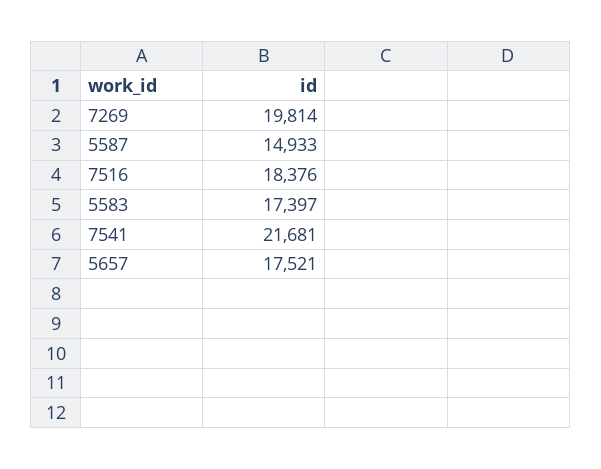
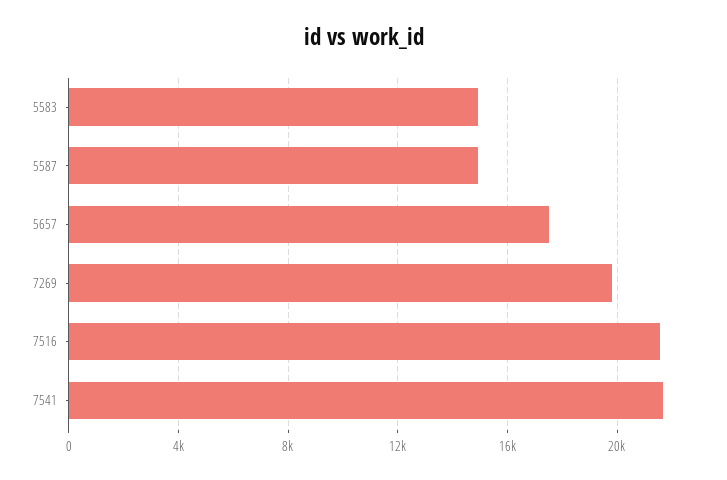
  {
    "7269": 19814,
    "5587": 14933,
-   "7516": 18376,
+   "7516": 21500,
-   "5583": 17397,
+   "5583": 15000,
    "7541": 21681,
    "5657": 17521
  }

